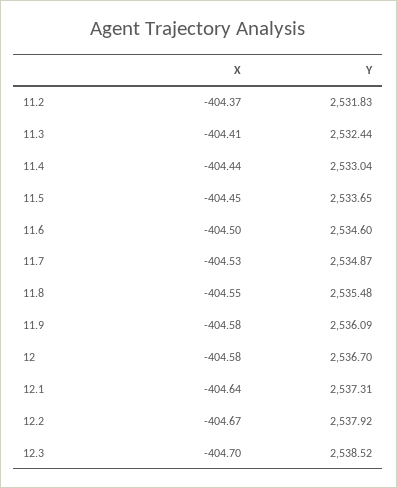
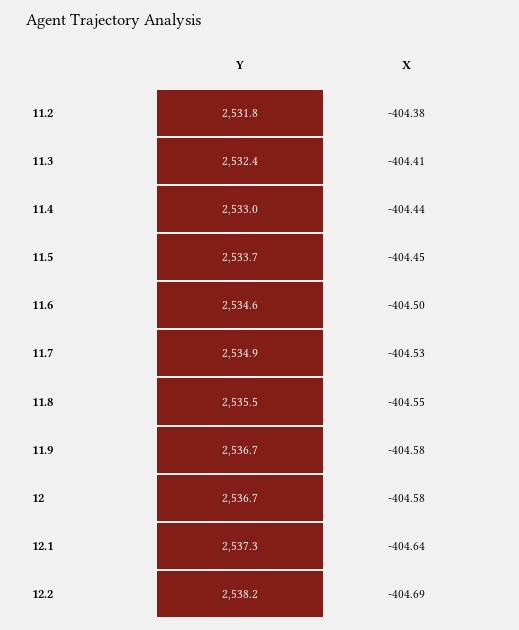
  {
    "X": {
-     "11.2": -404.37,
+     "11.2": -404.38,
      "11.3": -404.41,
      "11.4": -404.44,
      "11.5": -404.45,
      "11.6": -404.5,
      "11.7": -404.53,
      "11.8": -404.55,
      "11.9": -404.58,
      "12": -404.58,
      "12.1": -404.64,
-     "12.2": -404.67,
+     "12.2": -404.69
-     "12.3": -404.7
    },
    "Y": {
      "11.2": 2531.83,
      "11.3": 2532.44,
      "11.4": 2533.04,
      "11.5": 2533.65,
      "11.6": 2534.6,
      "11.7": 2534.87,
      "11.8": 2535.48,
-     "11.9": 2536.09,
+     "11.9": 2536.7,
      "12": 2536.7,
      "12.1": 2537.31,
-     "12.2": 2537.92,
+     "12.2": 2538.2
-     "12.3": 2538.52
    }
  }

